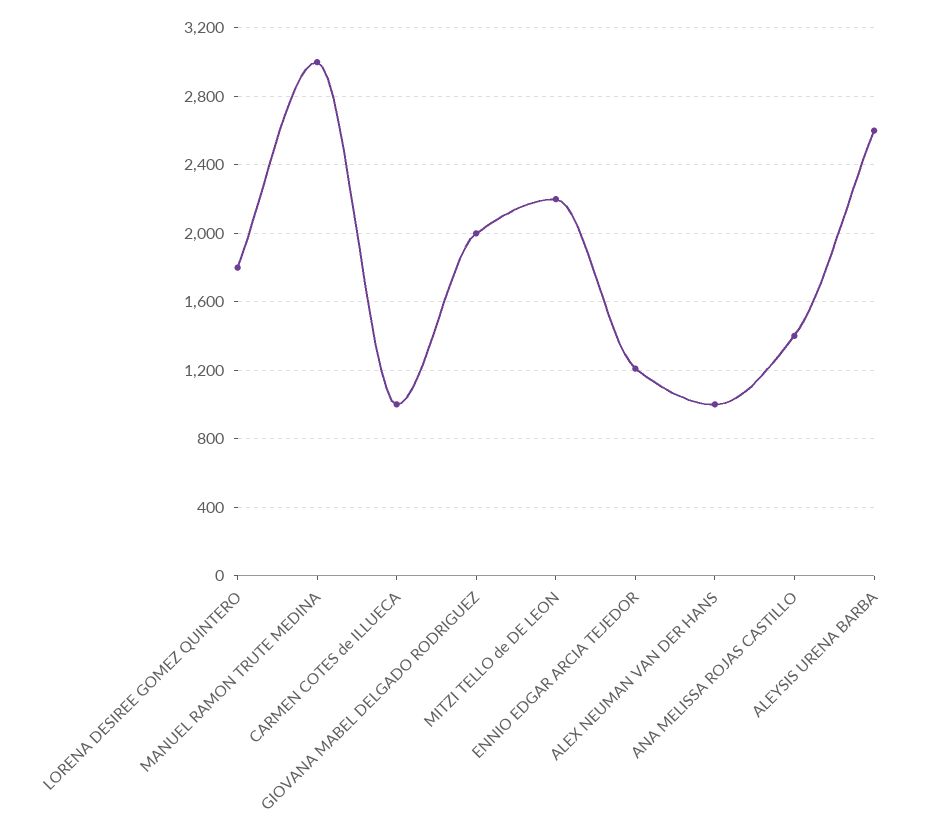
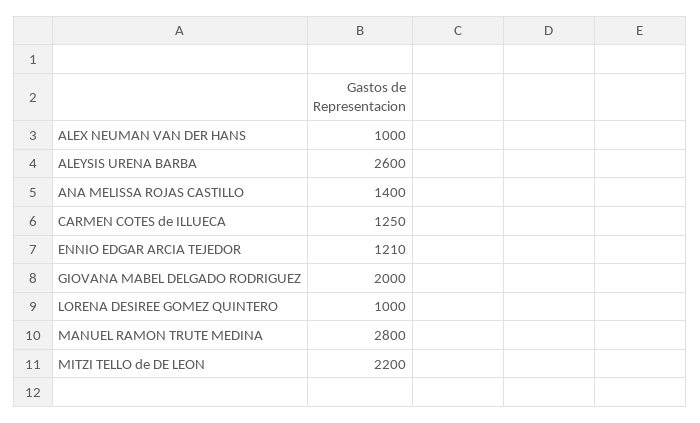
  {
-   "LORENA DESIREE GOMEZ QUINTERO": 1800,
+   "LORENA DESIREE GOMEZ QUINTERO": 1000,
-   "MANUEL RAMON TRUTE MEDINA": 3000,
+   "MANUEL RAMON TRUTE MEDINA": 2800,
-   "CARMEN COTES de ILLUECA": 1000,
+   "CARMEN COTES de ILLUECA": 1250,
    "GIOVANA MABEL DELGADO RODRIGUEZ": 2000,
    "MITZI TELLO de DE LEON": 2200,
    "ENNIO EDGAR ARCIA TEJEDOR": 1210,
    "ALEX NEUMAN VAN DER HANS": 1000,
    "ANA MELISSA ROJAS CASTILLO": 1400,
    "ALEYSIS URENA BARBA": 2600
  }

